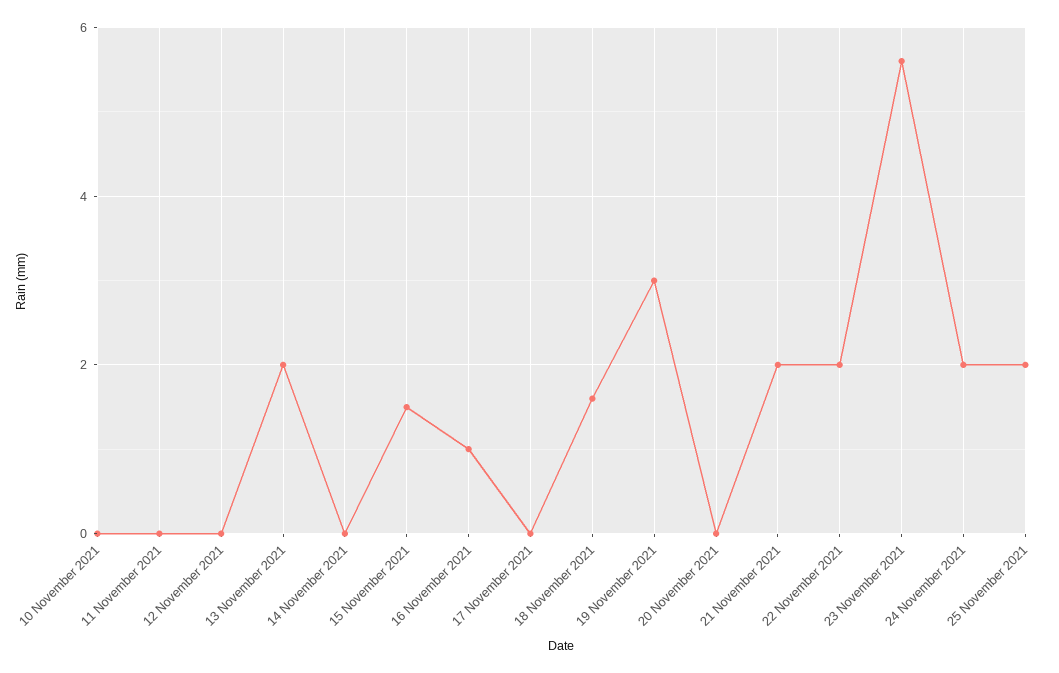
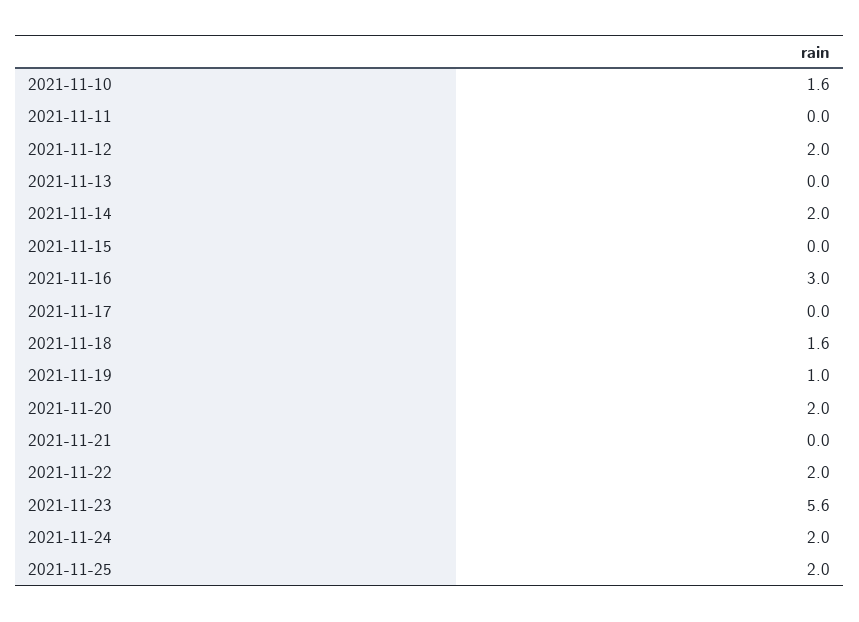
  {
-   "10 November 2021": 0,
+   "10 November 2021": 1.6,
    "11 November 2021": 0,
-   "12 November 2021": 0,
+   "12 November 2021": 2,
-   "13 November 2021": 2,
+   "13 November 2021": 0,
-   "14 November 2021": 0,
+   "14 November 2021": 2,
-   "15 November 2021": 1.5,
+   "15 November 2021": 0,
-   "16 November 2021": 1,
+   "16 November 2021": 3,
    "17 November 2021": 0,
    "18 November 2021": 1.6,
-   "19 November 2021": 3,
+   "19 November 2021": 1,
-   "20 November 2021": 0,
+   "20 November 2021": 2,
-   "21 November 2021": 2,
+   "21 November 2021": 0,
    "22 November 2021": 2,
    "23 November 2021": 5.6,
    "24 November 2021": 2,
    "25 November 2021": 2
  }

